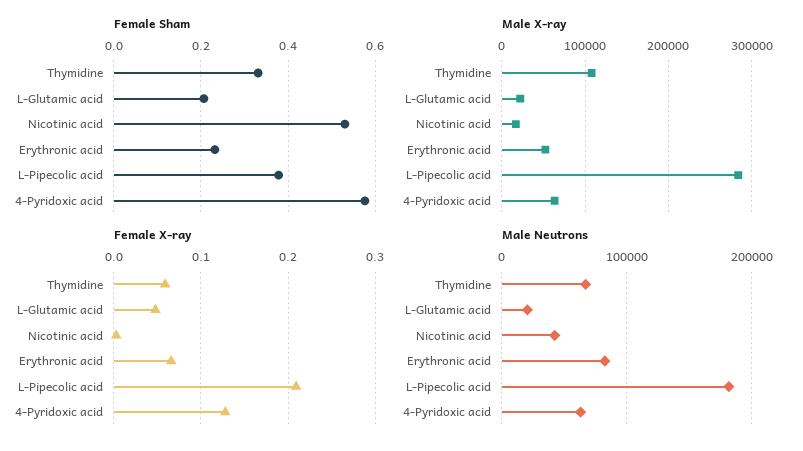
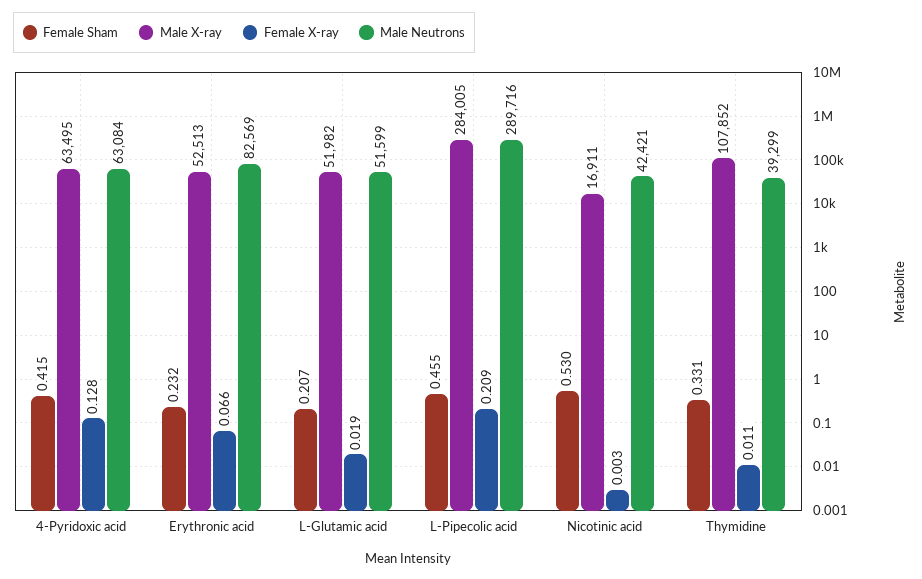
  {
    "Female Sham": {
      "Thymidine": 0.331,
      "L-Glutamic acid": 0.207,
      "Nicotinic acid": 0.53,
      "Erythronic acid": 0.232,
-     "L-Pipecolic acid": 0.38,
+     "L-Pipecolic acid": 0.455,
-     "4-Pyridoxic acid": 0.58
+     "4-Pyridoxic acid": 0.415
    },
    "Male X-ray": {
      "Thymidine": 107852,
-     "L-Glutamic acid": 20000,
+     "L-Glutamic acid": 51982,
      "Nicotinic acid": 16911,
      "Erythronic acid": 52513,
      "L-Pipecolic acid": 284005,
      "4-Pyridoxic acid": 63495
    },
    "Female X-ray": {
-     "Thymidine": 0.06,
+     "Thymidine": 0.011,
-     "L-Glutamic acid": 0.05,
+     "L-Glutamic acid": 0.019,
      "Nicotinic acid": 0.003,
      "Erythronic acid": 0.066,
      "L-Pipecolic acid": 0.209,
      "4-Pyridoxic acid": 0.128
    },
    "Male Neutrons": {
-     "Thymidine": 70000,
+     "Thymidine": 39299,
-     "L-Glutamic acid": 20000,
+     "L-Glutamic acid": 51599,
      "Nicotinic acid": 42421,
      "Erythronic acid": 82569,
-     "L-Pipecolic acid": 180000,
+     "L-Pipecolic acid": 289716,
      "4-Pyridoxic acid": 63084
    }
  }

